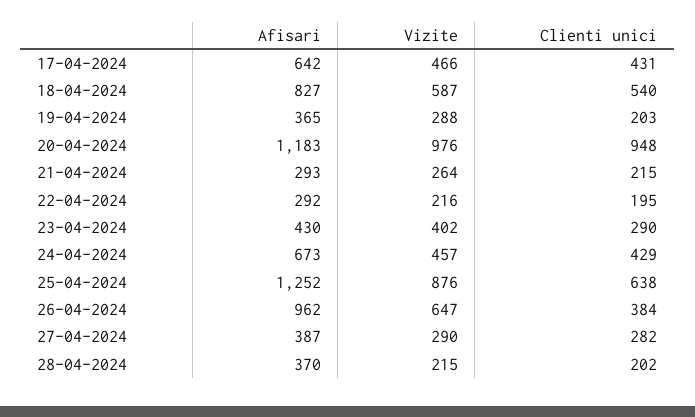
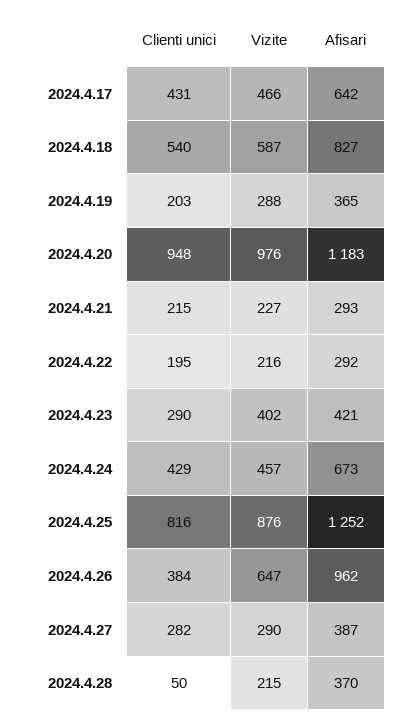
  {
    "Afisari": {
      "17-04-2024": 642,
      "18-04-2024": 827,
      "19-04-2024": 365,
      "20-04-2024": 1183,
      "21-04-2024": 293,
      "22-04-2024": 292,
-     "23-04-2024": 430,
+     "23-04-2024": 421,
      "24-04-2024": 673,
      "25-04-2024": 1252,
      "26-04-2024": 962,
      "27-04-2024": 387,
      "28-04-2024": 370
    },
    "Vizite": {
      "17-04-2024": 466,
      "18-04-2024": 587,
      "19-04-2024": 288,
      "20-04-2024": 976,
-     "21-04-2024": 264,
+     "21-04-2024": 227,
      "22-04-2024": 216,
      "23-04-2024": 402,
      "24-04-2024": 457,
      "25-04-2024": 876,
      "26-04-2024": 647,
      "27-04-2024": 290,
      "28-04-2024": 215
    },
    "Clienti unici": {
      "17-04-2024": 431,
      "18-04-2024": 540,
      "19-04-2024": 203,
      "20-04-2024": 948,
      "21-04-2024": 215,
      "22-04-2024": 195,
      "23-04-2024": 290,
      "24-04-2024": 429,
-     "25-04-2024": 638,
+     "25-04-2024": 816,
      "26-04-2024": 384,
      "27-04-2024": 282,
-     "28-04-2024": 202
+     "28-04-2024": 50
    }
  }

